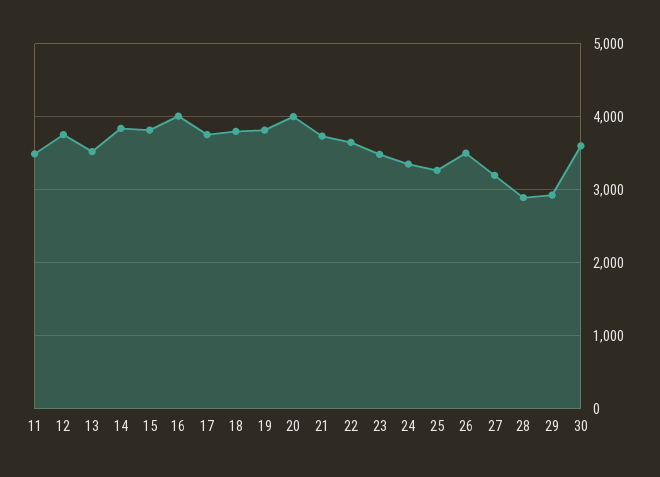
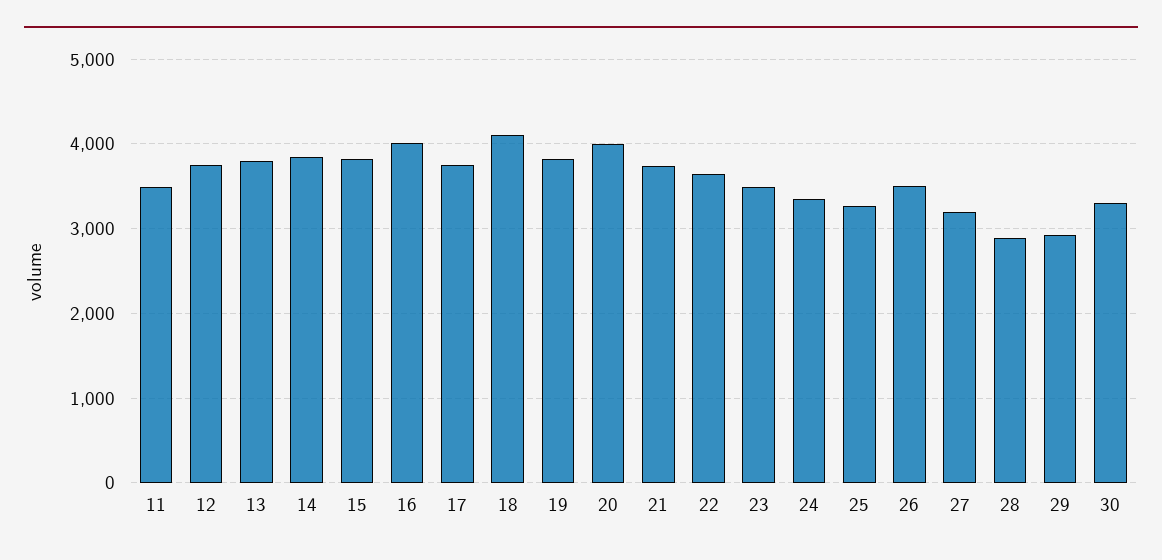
  {
    "11": 3500,
    "12": 3800,
-   "13": 3500,
+   "13": 3800,
    "14": 3800,
    "15": 3800,
    "16": 4000,
    "17": 3800,
-   "18": 3800,
+   "18": 4100,
    "19": 3800,
    "20": 4000,
    "21": 3700,
    "22": 3600,
    "23": 3500,
    "24": 3400,
    "25": 3300,
    "26": 3500,
    "27": 3200,
    "28": 2900,
    "29": 2900,
-   "30": 3600
+   "30": 3300
  }

